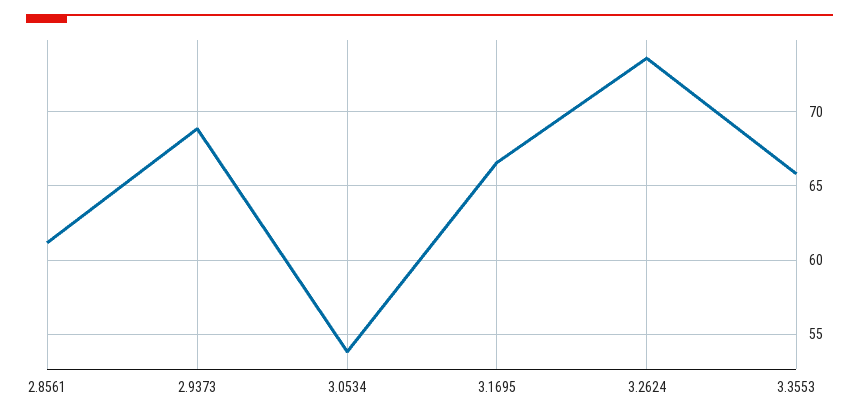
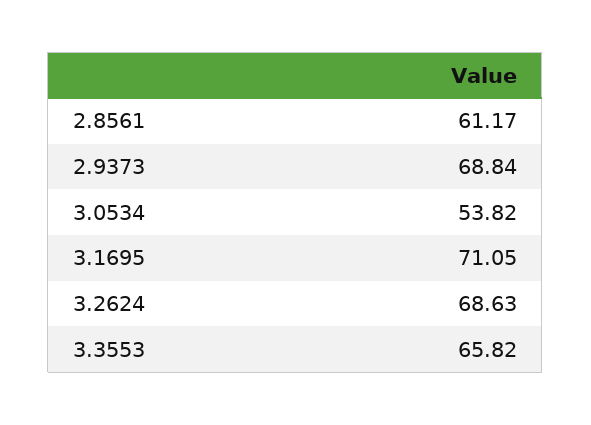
  {
    "2.8561": 61.17,
    "2.9373": 68.84,
    "3.0534": 53.82,
-   "3.1695": 66.5,
+   "3.1695": 71.05,
-   "3.2624": 73.5,
+   "3.2624": 68.63,
    "3.3553": 65.82
  }

